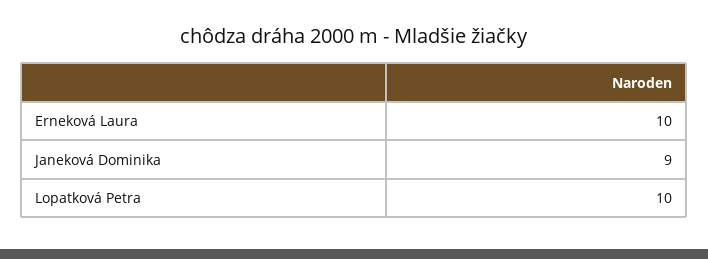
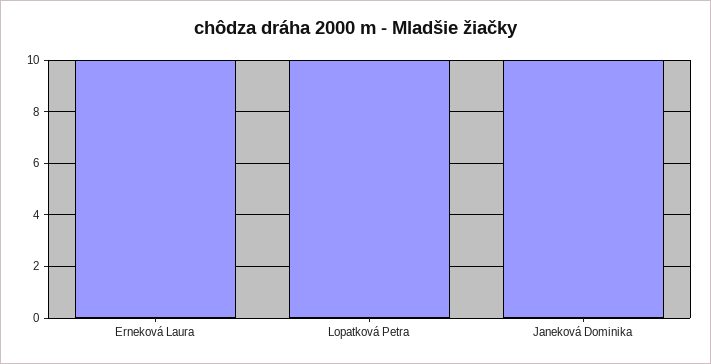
  {
    "Erneková Laura": 10,
-   "Janeková Dominika": 9,
+   "Janeková Dominika": 10,
    "Lopatková Petra": 10
  }

